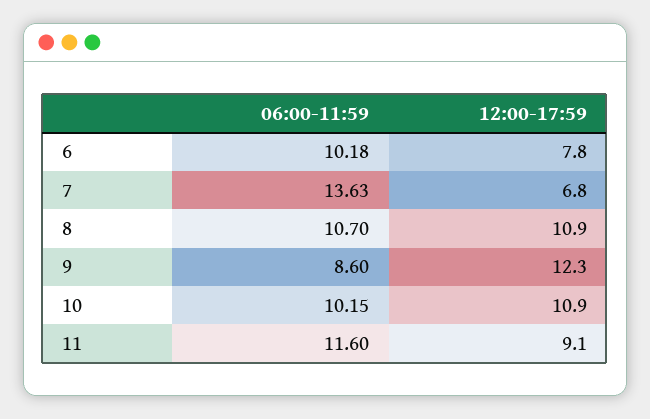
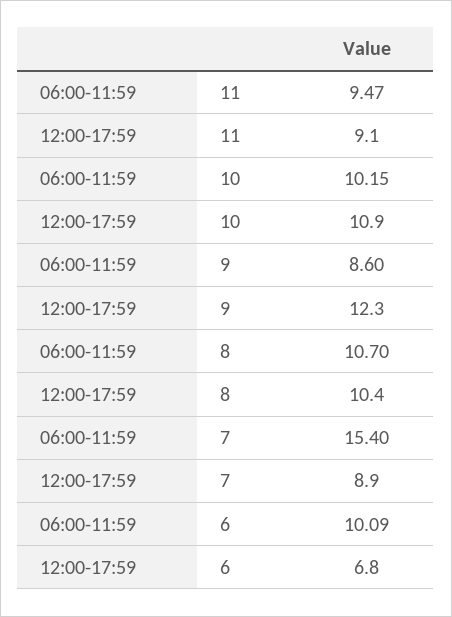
  {
    "06:00-11:59": {
-     "6": 10.18,
+     "6": 10.09,
-     "7": 13.63,
+     "7": 15.4,
      "8": 10.7,
      "9": 8.6,
      "10": 10.15,
-     "11": 11.6
+     "11": 9.47
    },
    "12:00-17:59": {
-     "6": 7.8,
+     "6": 6.8,
-     "7": 6.8,
+     "7": 8.9,
-     "8": 10.9,
+     "8": 10.4,
      "9": 12.3,
      "10": 10.9,
      "11": 9.1
    }
  }

